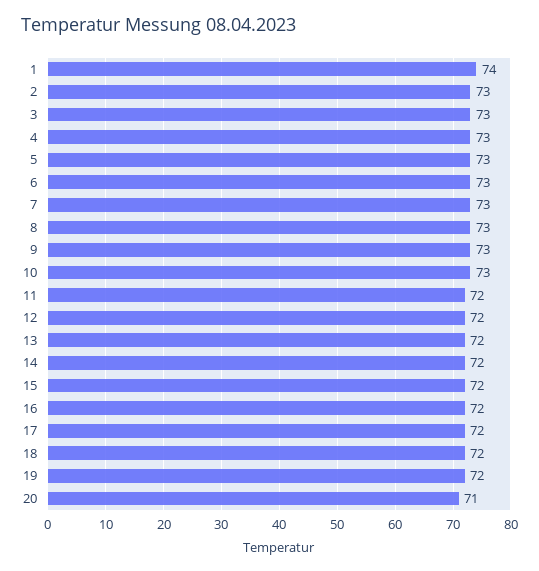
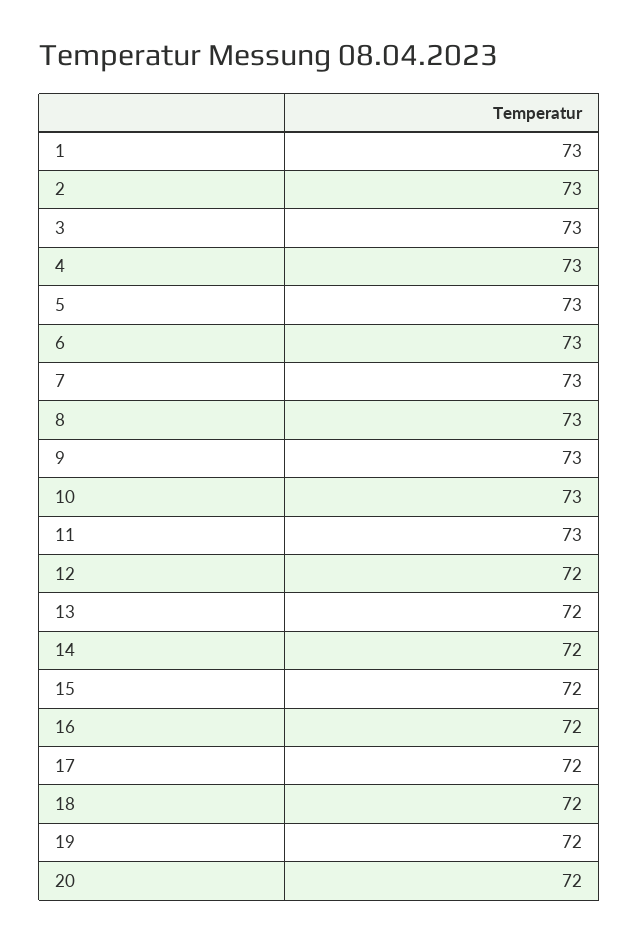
  {
-   "1": 74,
+   "1": 73,
    "2": 73,
    "3": 73,
    "4": 73,
    "5": 73,
    "6": 73,
    "7": 73,
    "8": 73,
    "9": 73,
    "10": 73,
-   "11": 72,
+   "11": 73,
    "12": 72,
    "13": 72,
    "14": 72,
    "15": 72,
    "16": 72,
    "17": 72,
    "18": 72,
    "19": 72,
-   "20": 71
+   "20": 72
  }

